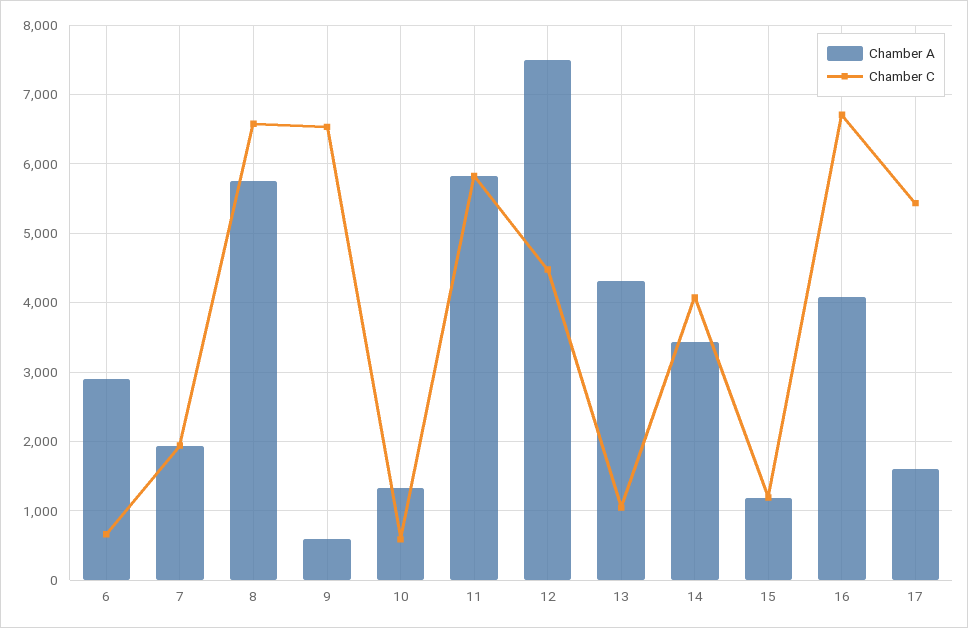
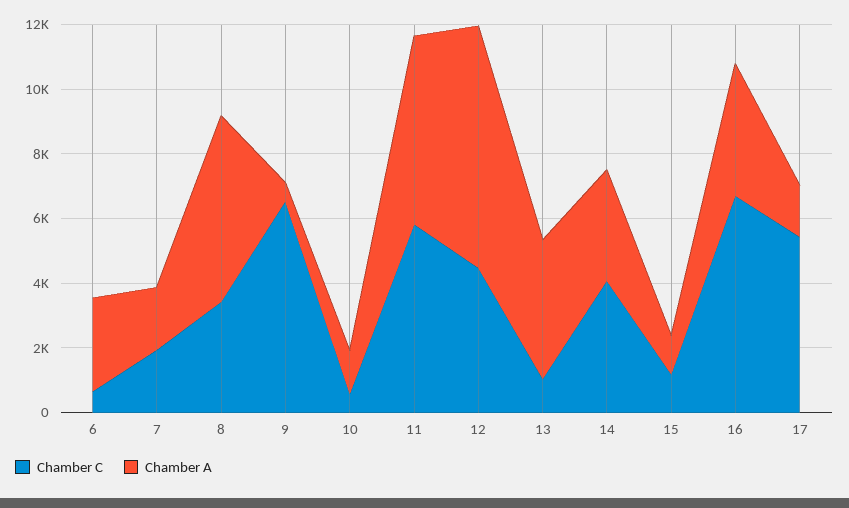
  {
    "Chamber A": {
      "6": 2900,
      "7": 1900,
      "8": 5700,
      "9": 600,
      "10": 1300,
      "11": 5800,
      "12": 7500,
      "13": 4300,
      "14": 3400,
      "15": 1200,
      "16": 4100,
      "17": 1600
    },
    "Chamber C": {
      "6": 700,
      "7": 1900,
-     "8": 6600,
+     "8": 3500,
      "9": 6500,
      "10": 600,
      "11": 5800,
      "12": 4500,
      "13": 1000,
      "14": 4100,
      "15": 1200,
      "16": 6700,
      "17": 5400
    }
  }

